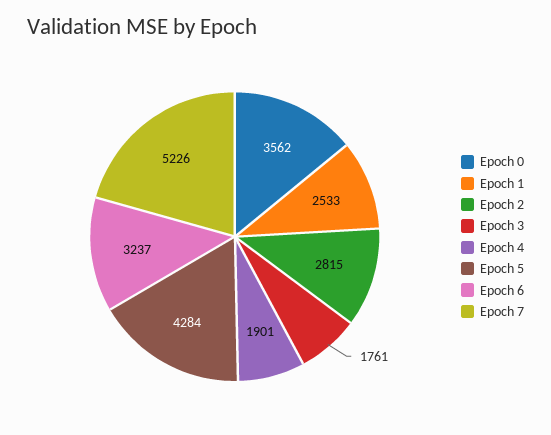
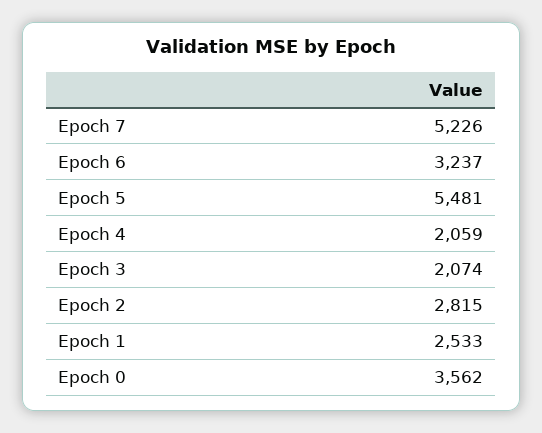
  {
    "Epoch 0": 3562,
    "Epoch 1": 2533,
    "Epoch 2": 2815,
-   "Epoch 3": 1761,
+   "Epoch 3": 2074,
-   "Epoch 4": 1901,
+   "Epoch 4": 2059,
-   "Epoch 5": 4284,
+   "Epoch 5": 5481,
    "Epoch 6": 3237,
    "Epoch 7": 5226
  }

